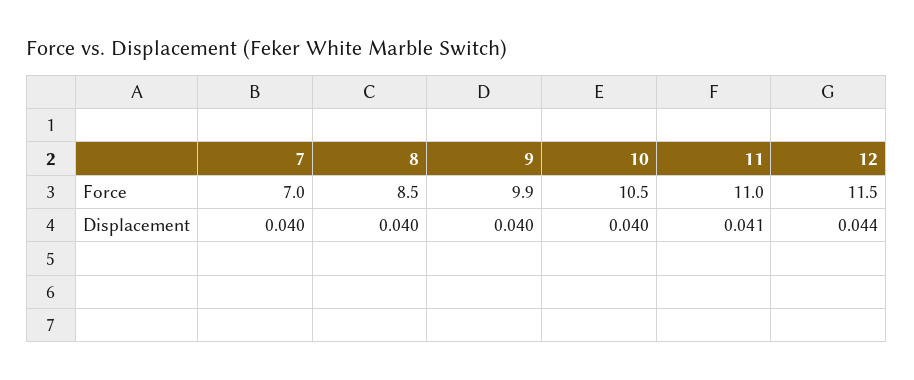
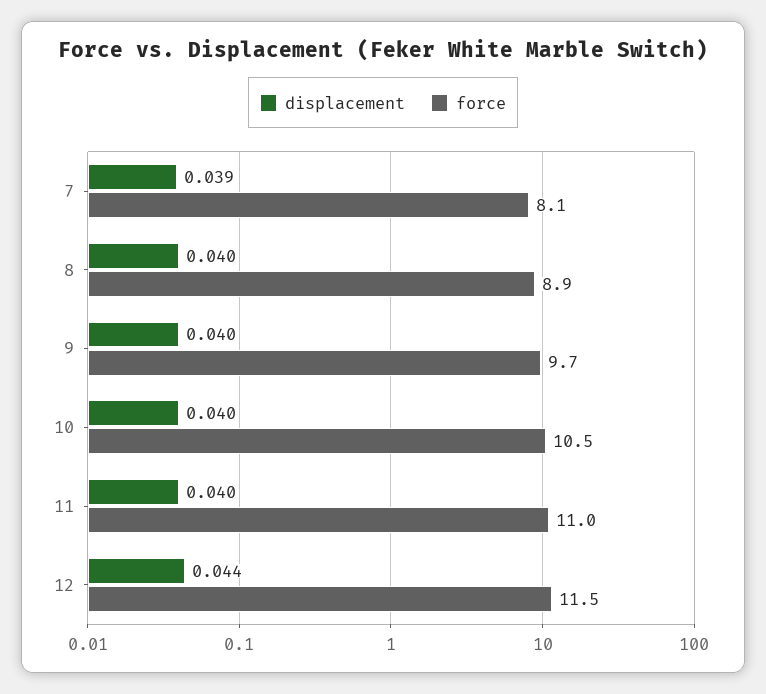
  {
    "Force": {
-     "7": 7,
+     "7": 8.1,
-     "8": 8.5,
+     "8": 8.9,
-     "9": 9.9,
+     "9": 9.7,
      "10": 10.5,
      "11": 11,
      "12": 11.5
    },
    "Displacement": {
-     "7": 0.04,
+     "7": 0.039,
      "8": 0.04,
      "9": 0.04,
      "10": 0.04,
-     "11": 0.041,
+     "11": 0.04,
      "12": 0.044
    }
  }

